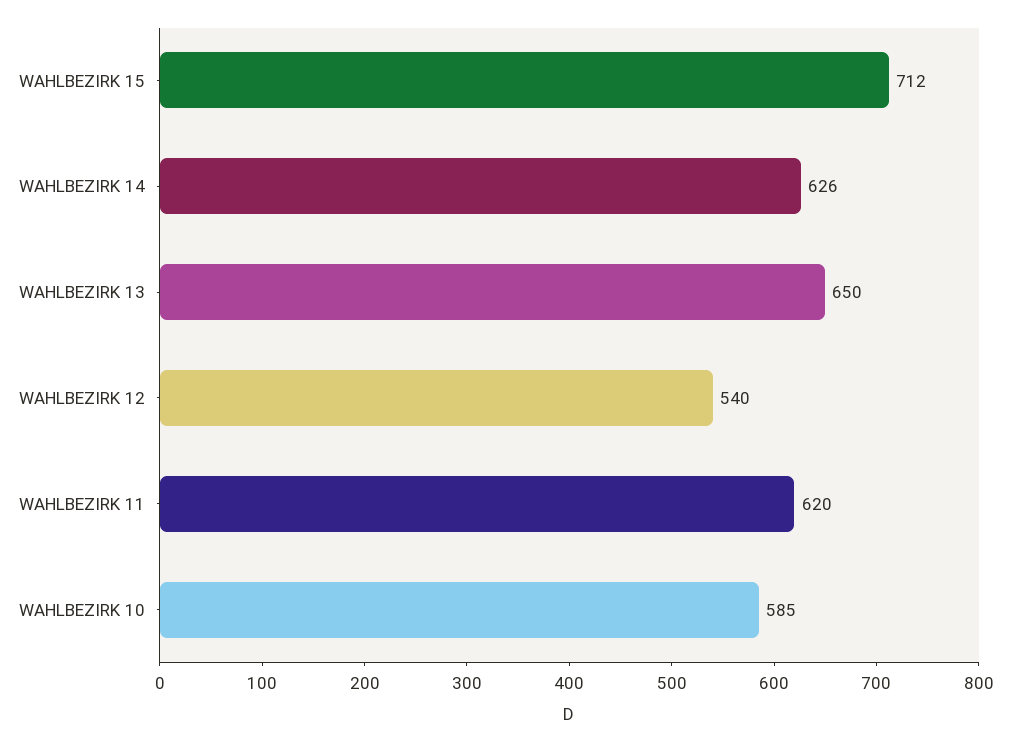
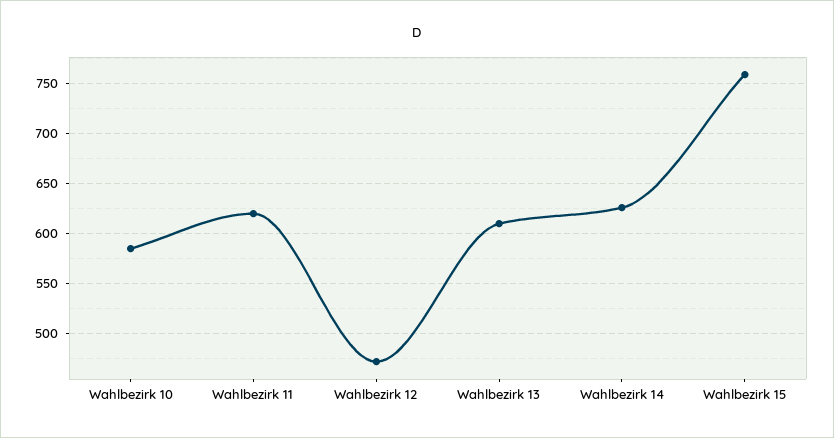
  {
-   "WAHLBEZIRK 15": 712,
+   "WAHLBEZIRK 15": 760,
    "WAHLBEZIRK 14": 626,
-   "WAHLBEZIRK 13": 650,
+   "WAHLBEZIRK 13": 610,
-   "WAHLBEZIRK 12": 540,
+   "WAHLBEZIRK 12": 470,
    "WAHLBEZIRK 11": 620,
    "WAHLBEZIRK 10": 585
  }

